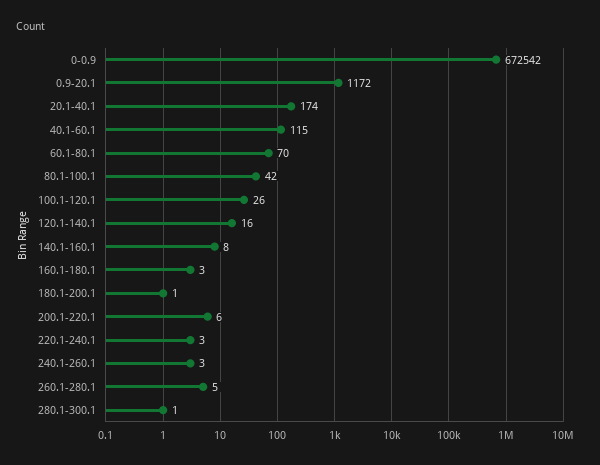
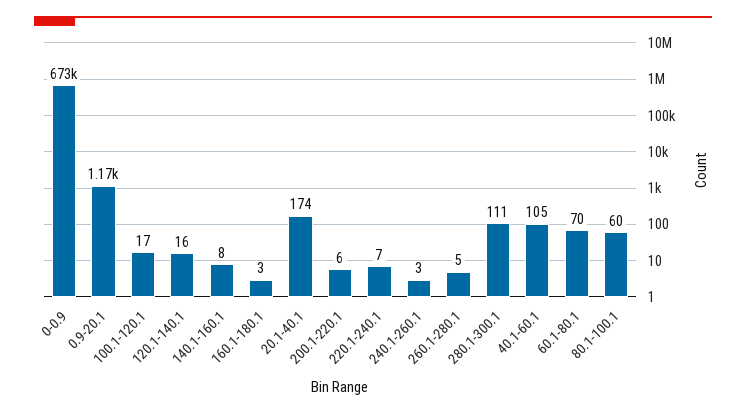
  {
    "0-0.9": 672542,
    "0.9-20.1": 1172,
    "20.1-40.1": 174,
-   "40.1-60.1": 115,
+   "40.1-60.1": 105,
    "60.1-80.1": 70,
-   "80.1-100.1": 42,
+   "80.1-100.1": 60,
-   "100.1-120.1": 26,
+   "100.1-120.1": 17,
    "120.1-140.1": 16,
    "140.1-160.1": 8,
    "160.1-180.1": 3,
-   "180.1-200.1": 1,
    "200.1-220.1": 6,
-   "220.1-240.1": 3,
+   "220.1-240.1": 7,
    "240.1-260.1": 3,
    "260.1-280.1": 5,
-   "280.1-300.1": 1
+   "280.1-300.1": 111
  }

